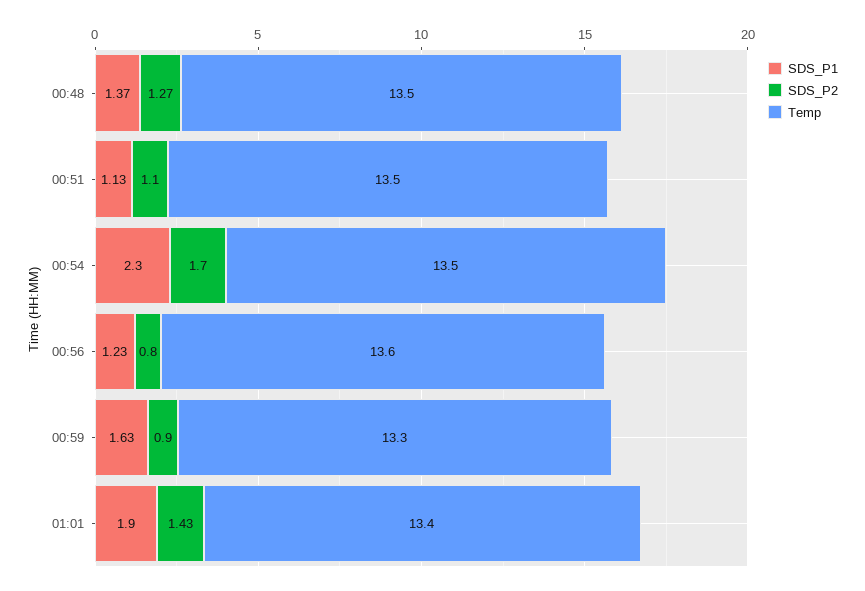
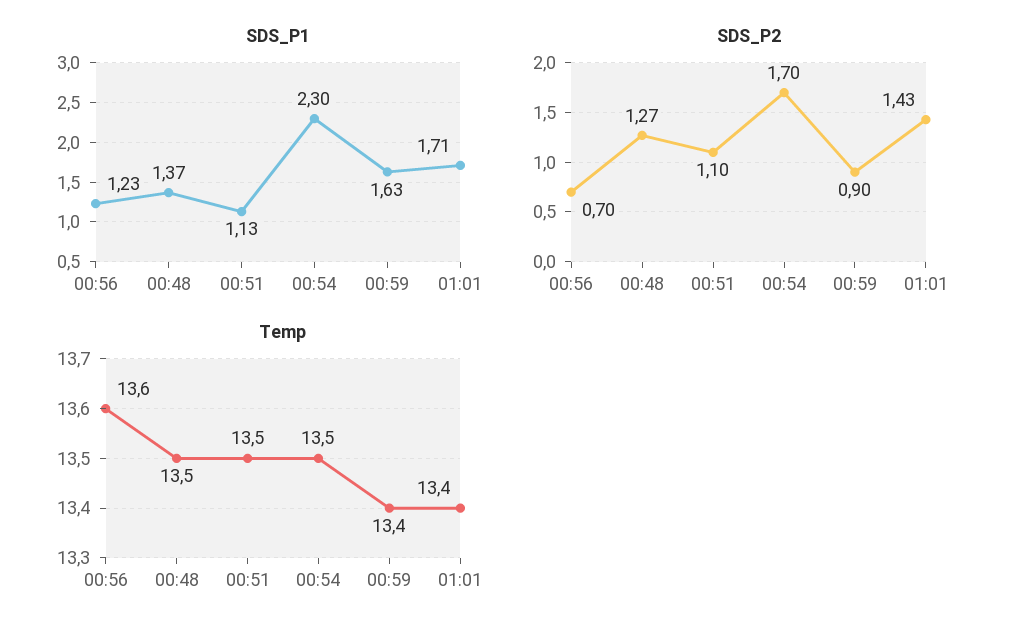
  {
    "SDS_P1": {
      "00:48": 1.37,
      "00:51": 1.13,
      "00:54": 2.3,
      "00:56": 1.23,
      "00:59": 1.63,
-     "01:01": 1.9
+     "01:01": 1.71
    },
    "SDS_P2": {
      "00:48": 1.27,
      "00:51": 1.1,
      "00:54": 1.7,
-     "00:56": 0.8,
+     "00:56": 0.7,
      "00:59": 0.9,
      "01:01": 1.43
    },
    "Temp": {
      "00:48": 13.5,
      "00:51": 13.5,
      "00:54": 13.5,
      "00:56": 13.6,
-     "00:59": 13.3,
+     "00:59": 13.4,
      "01:01": 13.4
    }
  }

